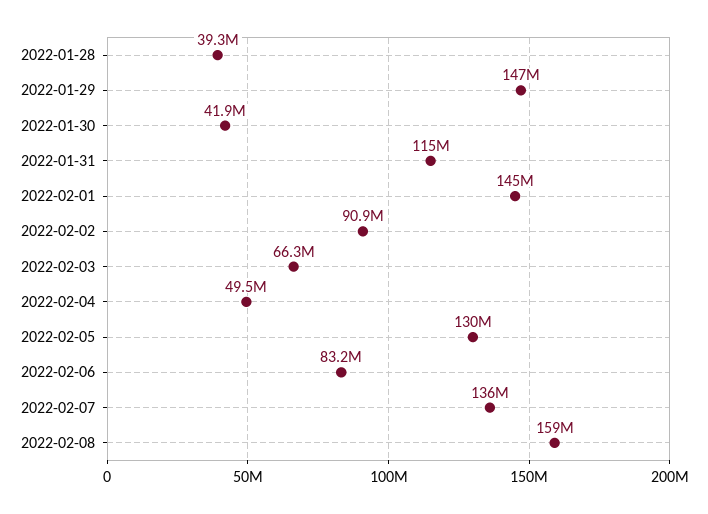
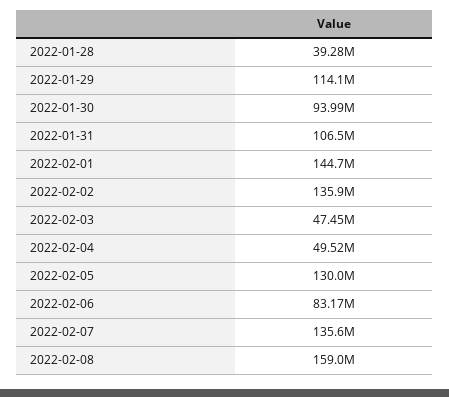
  {
    "2022-01-28": 39280000,
-   "2022-01-29": 147000000,
+   "2022-01-29": 114100000,
-   "2022-01-30": 41900000,
+   "2022-01-30": 93990000,
-   "2022-01-31": 115000000,
+   "2022-01-31": 106500000,
    "2022-02-01": 144700000,
-   "2022-02-02": 90900000,
+   "2022-02-02": 135900000,
-   "2022-02-03": 66300000,
+   "2022-02-03": 47450000,
    "2022-02-04": 49520000,
    "2022-02-05": 130000000,
    "2022-02-06": 83170000,
    "2022-02-07": 135600000,
    "2022-02-08": 159000000
  }

